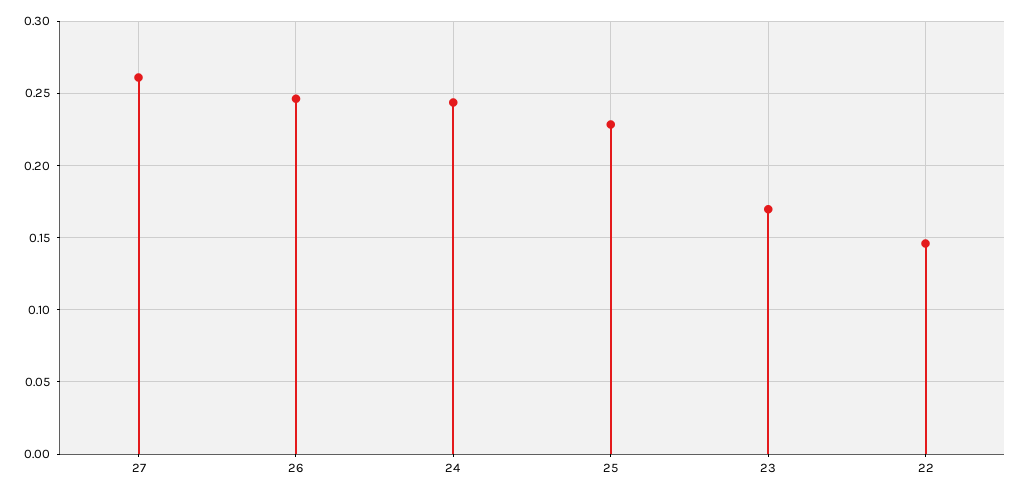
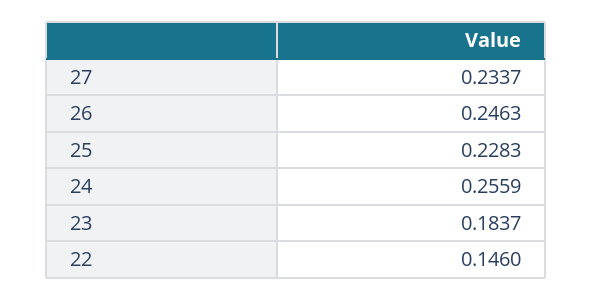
  {
-   "27": 0.26,
+   "27": 0.2337,
    "26": 0.2463,
-   "24": 0.245,
+   "24": 0.2559,
    "25": 0.2283,
-   "23": 0.17,
+   "23": 0.1837,
    "22": 0.146
  }

